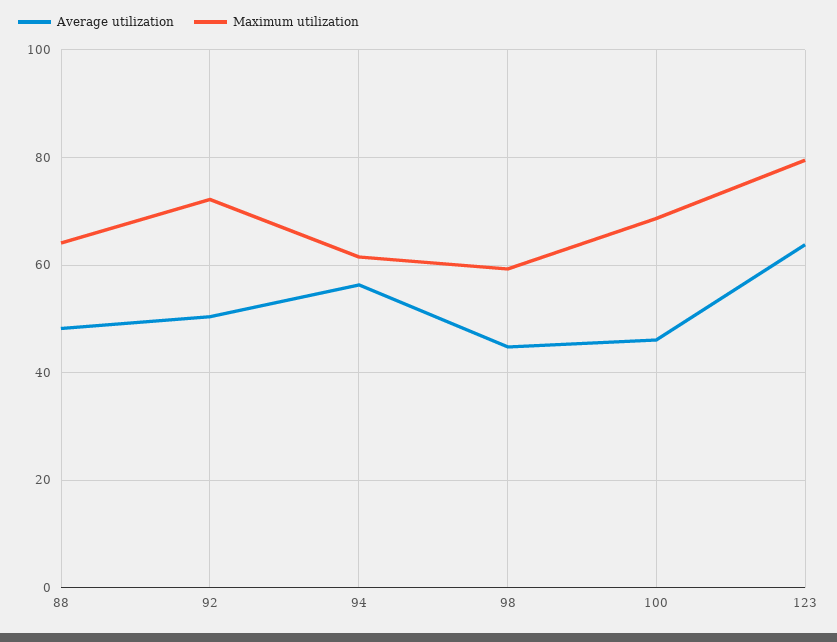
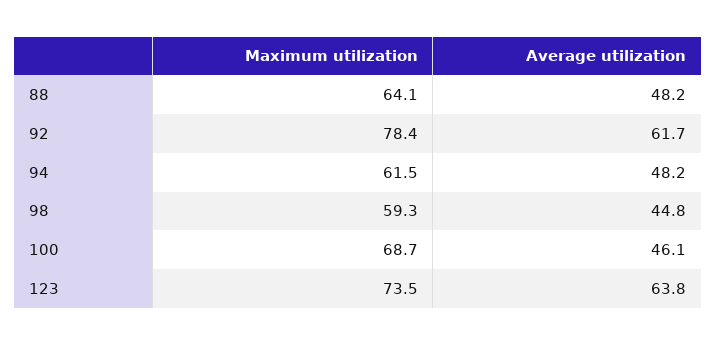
  {
    "Average utilization": {
      "88": 48.2,
-     "92": 50,
+     "92": 61.7,
-     "94": 56,
+     "94": 48.2,
      "98": 44.8,
      "100": 46.1,
      "123": 63.8
    },
    "Maximum utilization": {
      "88": 64.1,
-     "92": 72,
+     "92": 78.4,
      "94": 61.5,
      "98": 59.3,
      "100": 68.7,
-     "123": 80
+     "123": 73.5
    }
  }

